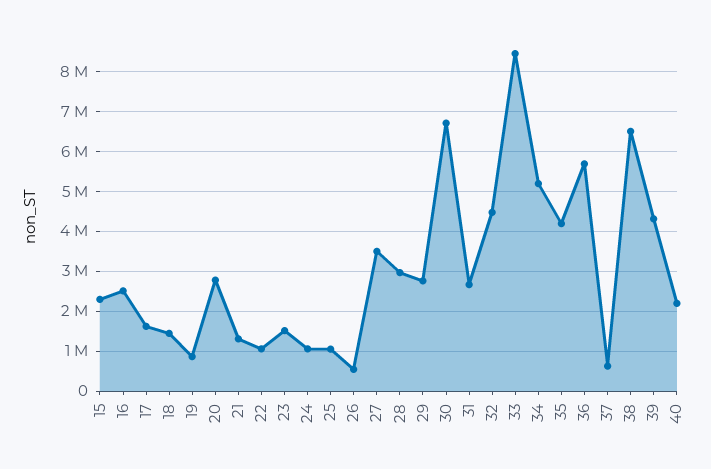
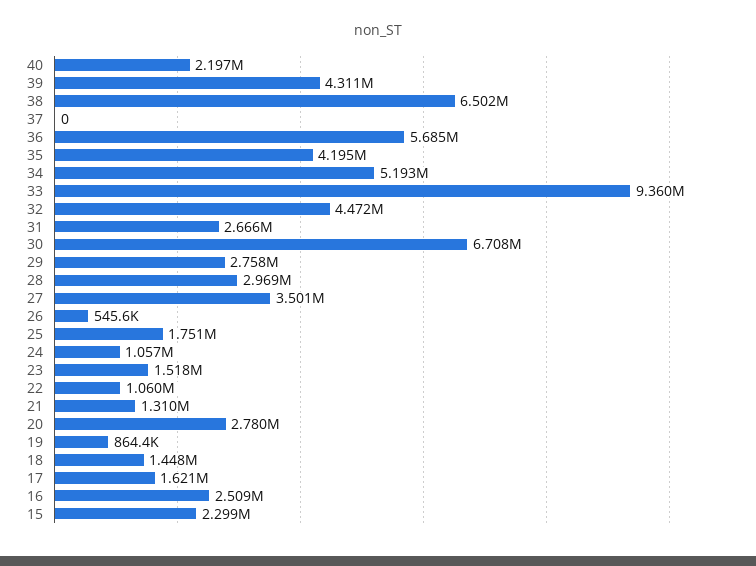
  {
    "15": 2299000,
    "16": 2509000,
    "17": 1621000,
    "18": 1448000,
    "19": 864400,
    "20": 2780000,
    "21": 1310000,
    "22": 1060000,
    "23": 1518000,
    "24": 1057000,
-   "25": 1000000,
+   "25": 1751000,
    "26": 545600,
    "27": 3501000,
    "28": 2969000,
    "29": 2758000,
    "30": 6708000,
    "31": 2666000,
    "32": 4472000,
-   "33": 8400000,
+   "33": 9360000,
    "34": 5193000,
    "35": 4195000,
    "36": 5685000,
-   "37": 600000,
+   "37": 0,
    "38": 6502000,
    "39": 4311000,
    "40": 2197000
  }

